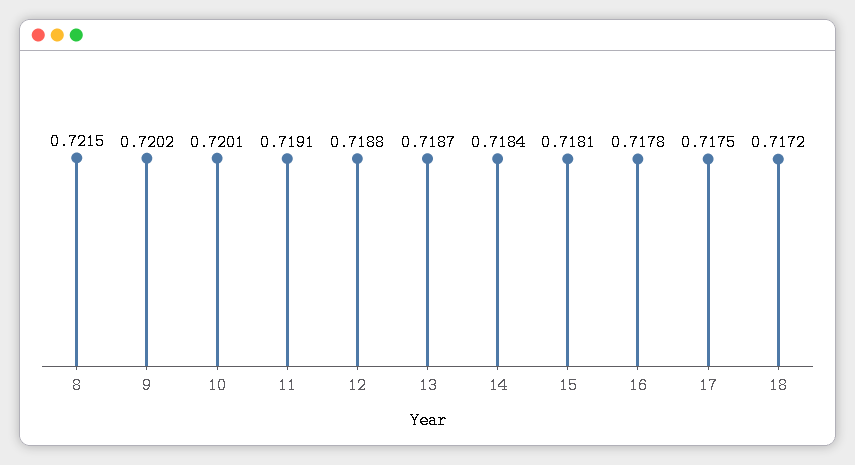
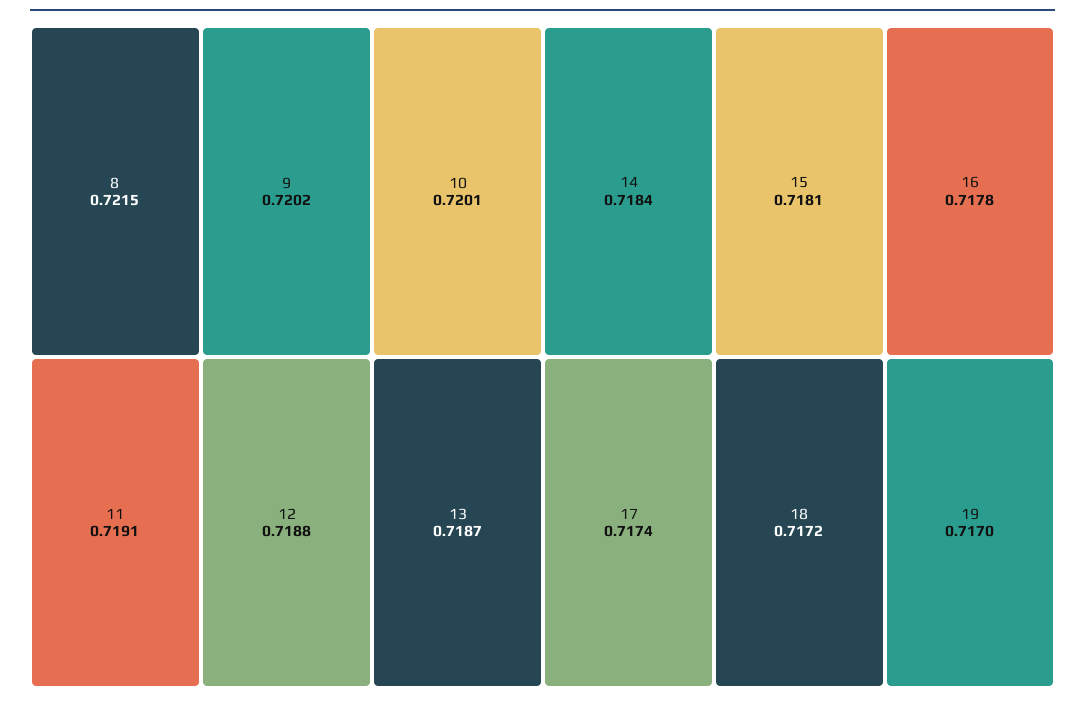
  {
    "8": 0.7215,
    "9": 0.7202,
    "10": 0.7201,
    "11": 0.7191,
    "12": 0.7188,
    "13": 0.7187,
    "14": 0.7184,
    "15": 0.7181,
    "16": 0.7178,
-   "17": 0.7175,
+   "17": 0.7174,
-   "18": 0.7172
+   "18": 0.7172,
+   "19": 0.717
  }

